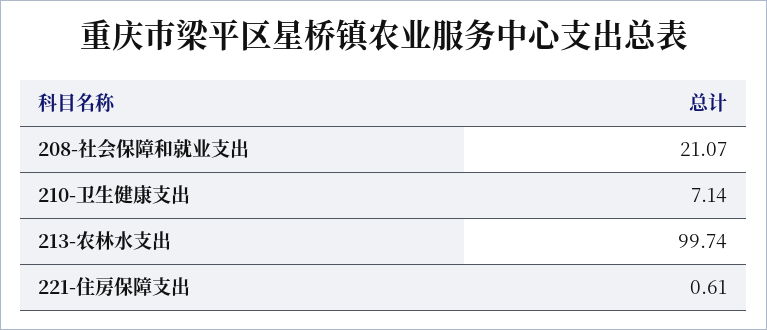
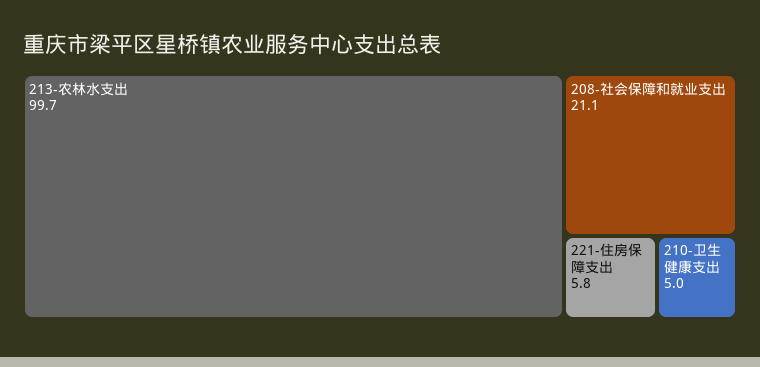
  {
    "208-社会保障和就业支出": 21.07,
-   "210-卫生健康支出": 7.14,
+   "210-卫生健康支出": 5,
    "213-农林水支出": 99.74,
-   "221-住房保障支出": 0.61
+   "221-住房保障支出": 5.8
  }

